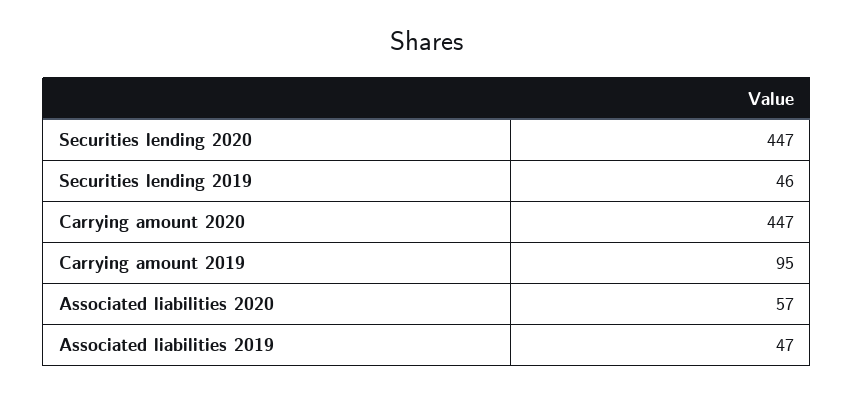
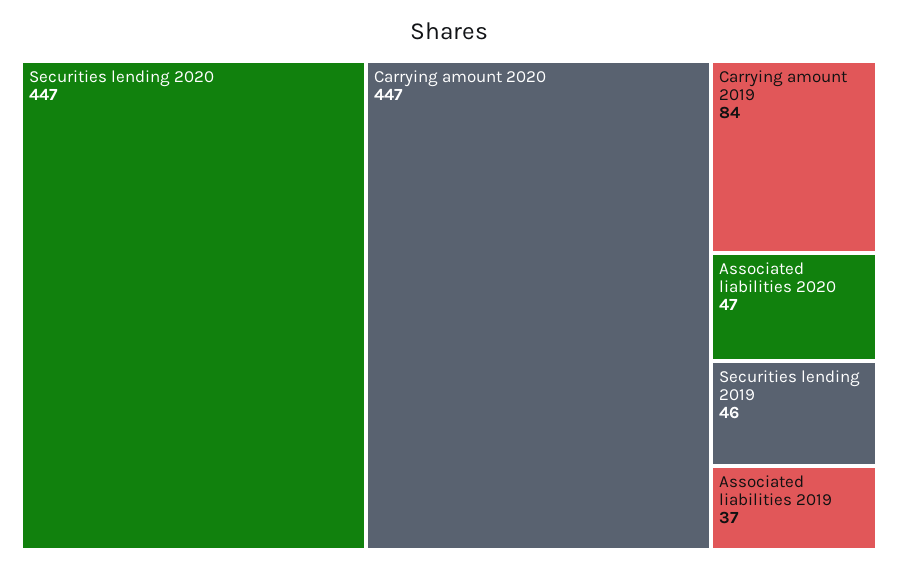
  {
    "Securities lending 2020": 447,
    "Securities lending 2019": 46,
    "Carrying amount 2020": 447,
-   "Carrying amount 2019": 95,
+   "Carrying amount 2019": 84,
-   "Associated liabilities 2020": 57,
+   "Associated liabilities 2020": 47,
-   "Associated liabilities 2019": 47
+   "Associated liabilities 2019": 37
  }

